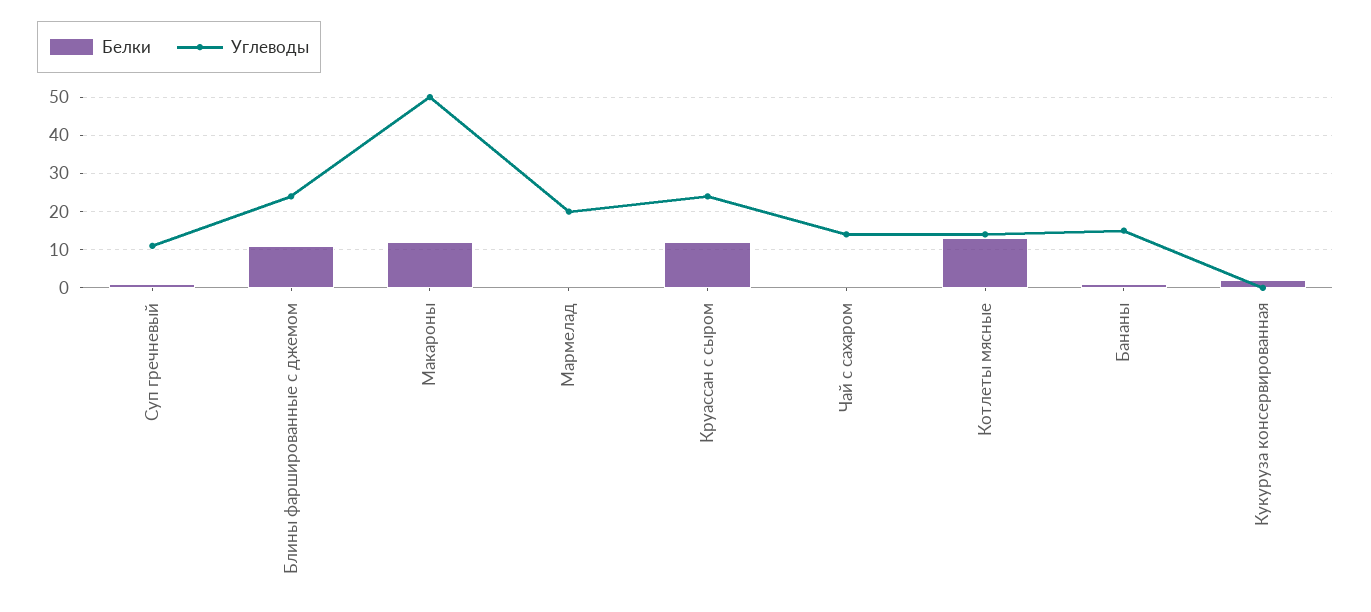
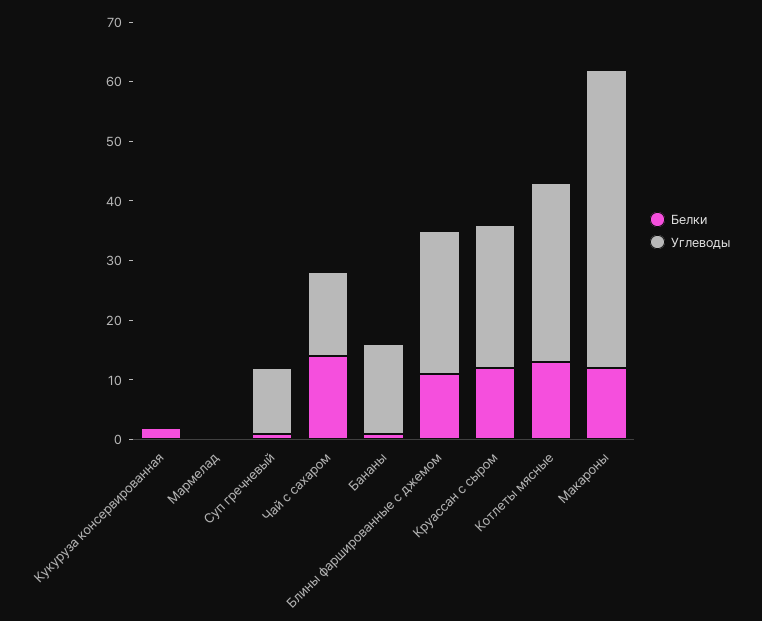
  {
    "Белки": {
      "Суп гречневый": 0,
      "Блины фаршированные с джемом": 10,
      "Макароны": 10,
      "Мармелад": 0,
      "Круассан с сыром": 10,
-     "Чай с сахаром": 0,
+     "Чай с сахаром": 15,
      "Котлеты мясные": 15,
      "Бананы": 0,
      "Кукуруза консервированная": 0
    },
    "Углеводы": {
      "Суп гречневый": 10,
      "Блины фаршированные с джемом": 25,
      "Макароны": 50,
-     "Мармелад": 20,
+     "Мармелад": 0,
      "Круассан с сыром": 25,
      "Чай с сахаром": 15,
-     "Котлеты мясные": 15,
+     "Котлеты мясные": 30,
      "Бананы": 15,
      "Кукуруза консервированная": 0
    }
  }

